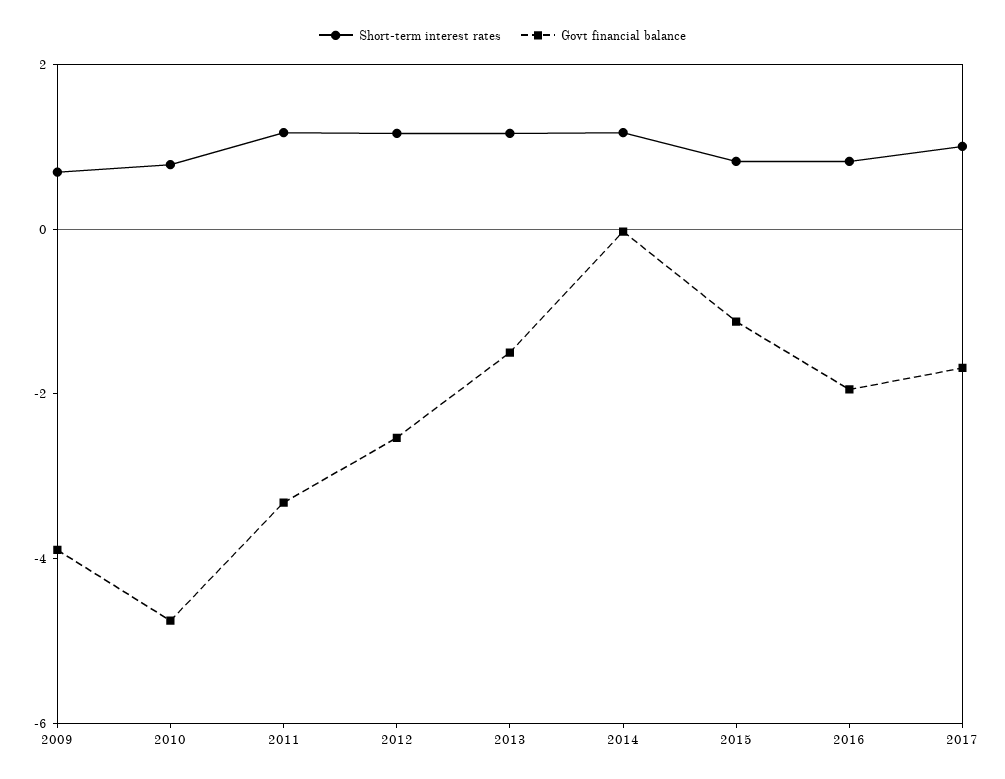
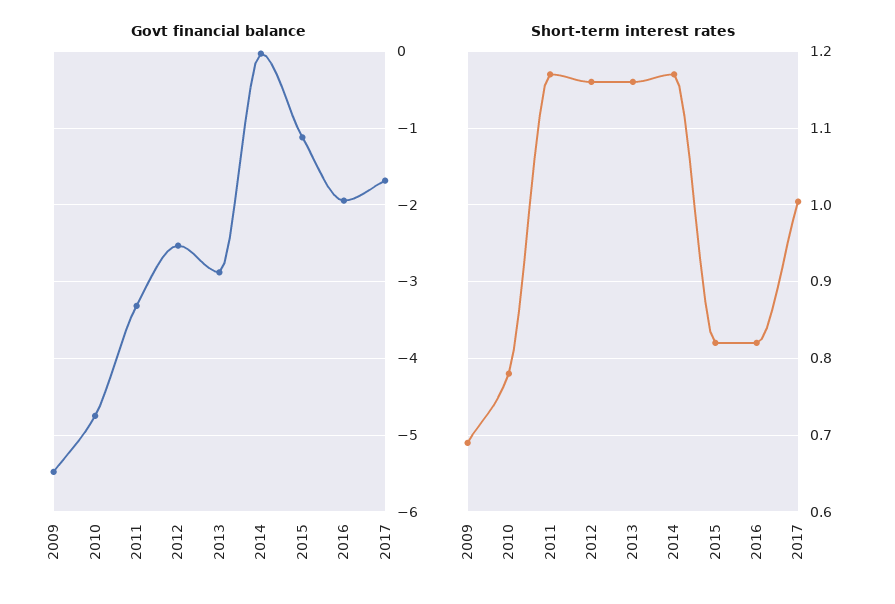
  {
    "Short-term interest rates": {
      "2009": 0.69,
      "2010": 0.78,
      "2011": 1.17,
      "2012": 1.16,
      "2013": 1.16,
      "2014": 1.17,
      "2015": 0.82,
      "2016": 0.82,
      "2017": 1
    },
    "Govt financial balance": {
-     "2009": -4,
+     "2009": -5.5,
      "2010": -4.7,
      "2011": -3.3,
      "2012": -2.5,
-     "2013": -1.5,
+     "2013": -2.9,
      "2014": 0,
      "2015": -1.1,
      "2016": -1.9,
      "2017": -1.7
    }
  }

